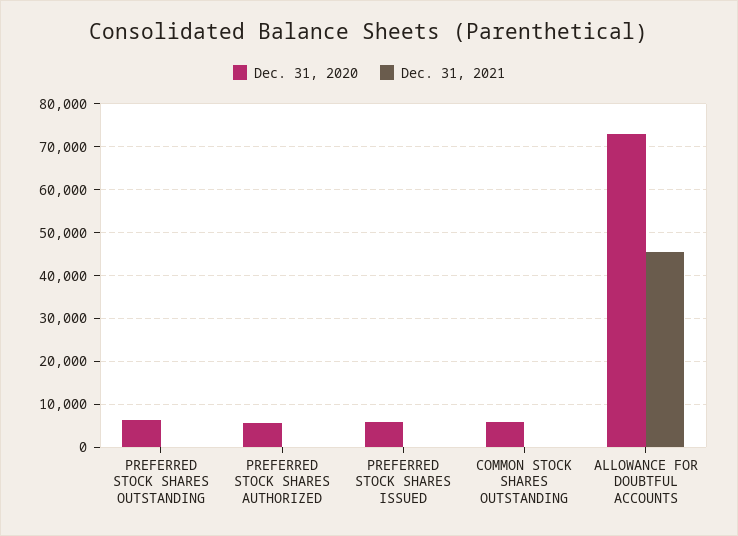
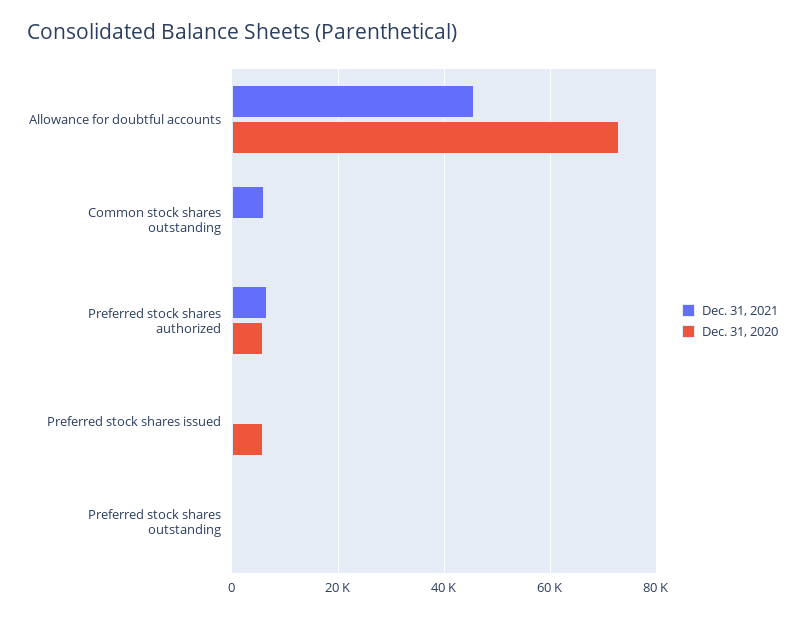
  {
    "Dec. 31, 2020": {
-     "PREFERRED STOCK SHARES OUTSTANDING": 6000,
+     "PREFERRED STOCK SHARES OUTSTANDING": 0,
      "PREFERRED STOCK SHARES AUTHORIZED": 6000,
      "PREFERRED STOCK SHARES ISSUED": 6000,
-     "COMMON STOCK SHARES OUTSTANDING": 6000,
+     "COMMON STOCK SHARES OUTSTANDING": 0,
      "ALLOWANCE FOR DOUBTFUL ACCOUNTS": 72000
    },
    "Dec. 31, 2021": {
      "PREFERRED STOCK SHARES OUTSTANDING": 0,
-     "PREFERRED STOCK SHARES AUTHORIZED": 0,
+     "PREFERRED STOCK SHARES AUTHORIZED": 6000,
      "PREFERRED STOCK SHARES ISSUED": 0,
-     "COMMON STOCK SHARES OUTSTANDING": 0,
+     "COMMON STOCK SHARES OUTSTANDING": 6000,
      "ALLOWANCE FOR DOUBTFUL ACCOUNTS": 46000
    }
  }

